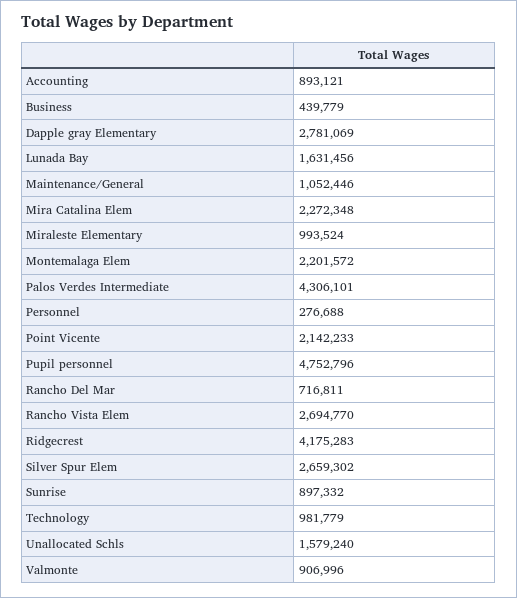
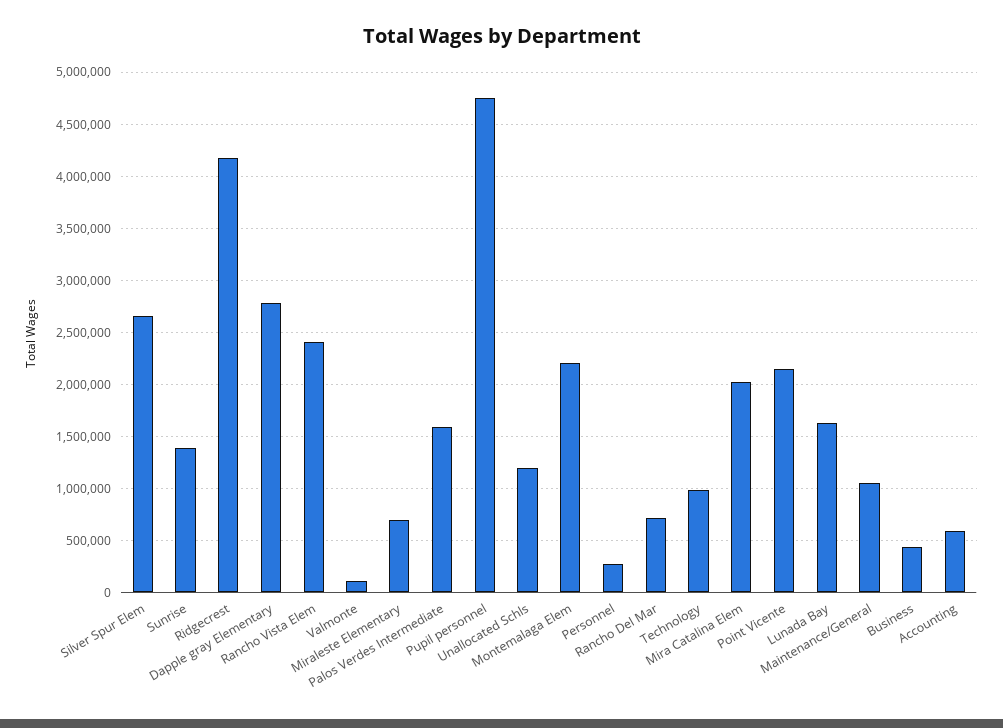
  {
-   "Accounting": 893121,
+   "Accounting": 600000,
    "Business": 439779,
    "Dapple gray Elementary": 2781069,
    "Lunada Bay": 1631456,
    "Maintenance/General": 1052446,
-   "Mira Catalina Elem": 2272348,
+   "Mira Catalina Elem": 2000000,
-   "Miraleste Elementary": 993524,
+   "Miraleste Elementary": 700000,
    "Montemalaga Elem": 2201572,
-   "Palos Verdes Intermediate": 4306101,
+   "Palos Verdes Intermediate": 1600000,
    "Personnel": 276688,
    "Point Vicente": 2142233,
    "Pupil personnel": 4752796,
    "Rancho Del Mar": 716811,
-   "Rancho Vista Elem": 2694770,
+   "Rancho Vista Elem": 2400000,
    "Ridgecrest": 4175283,
    "Silver Spur Elem": 2659302,
-   "Sunrise": 897332,
+   "Sunrise": 1400000,
    "Technology": 981779,
-   "Unallocated Schls": 1579240,
+   "Unallocated Schls": 1200000,
-   "Valmonte": 906996
+   "Valmonte": 100000
  }

